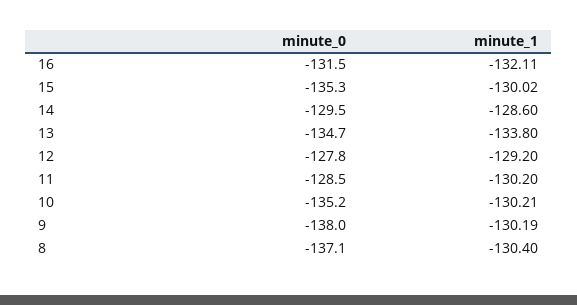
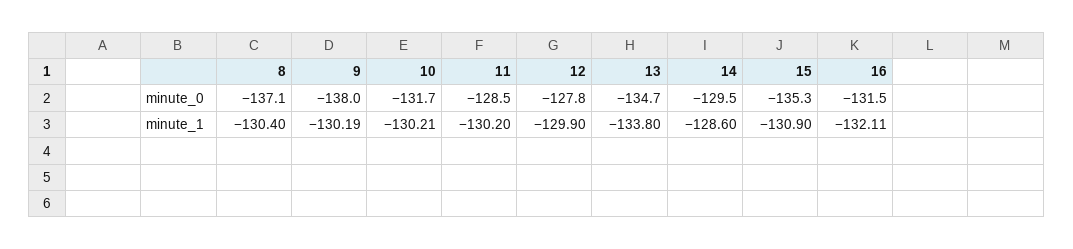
  {
    "minute_0": {
      "16": -131.5,
      "15": -135.3,
      "14": -129.5,
      "13": -134.7,
      "12": -127.8,
      "11": -128.5,
-     "10": -135.2,
+     "10": -131.7,
      "9": -138,
      "8": -137.1
    },
    "minute_1": {
      "16": -132.11,
-     "15": -130.02,
+     "15": -130.9,
      "14": -128.6,
      "13": -133.8,
-     "12": -129.2,
+     "12": -129.9,
      "11": -130.2,
      "10": -130.21,
      "9": -130.19,
      "8": -130.4
    }
  }

